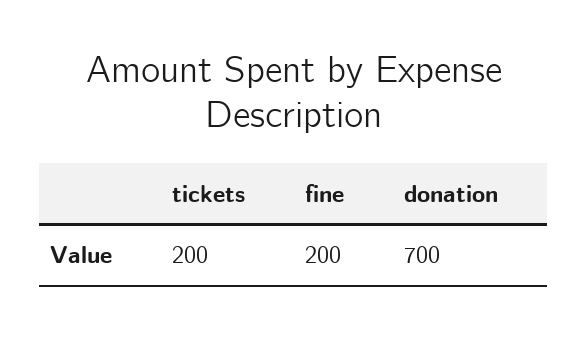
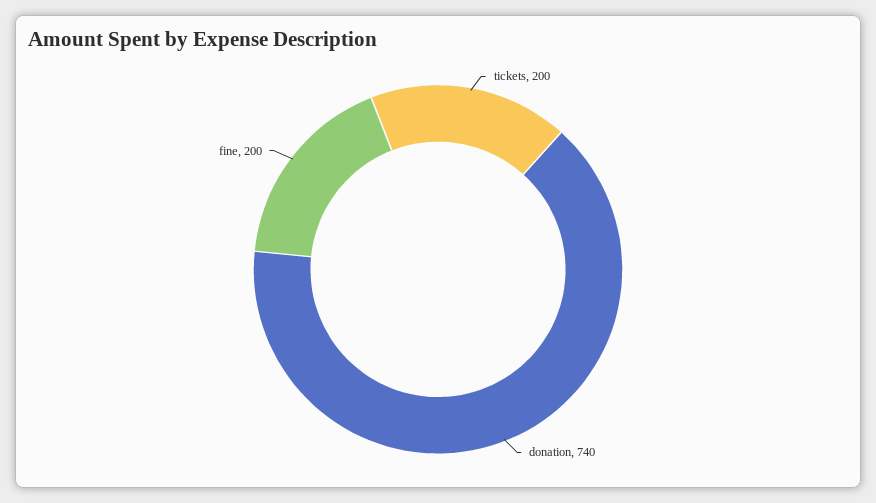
  {
    "tickets": 200,
    "fine": 200,
-   "donation": 700
+   "donation": 740
  }

